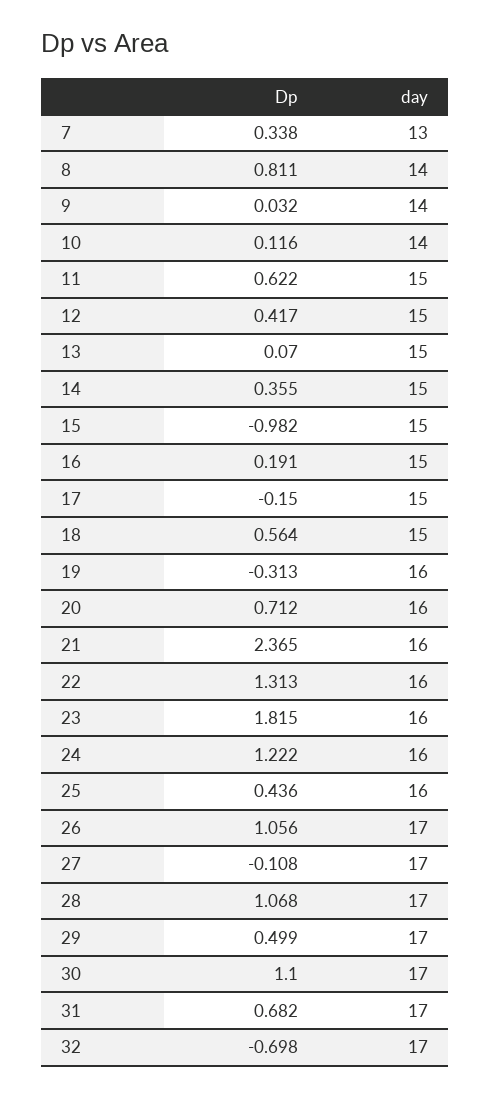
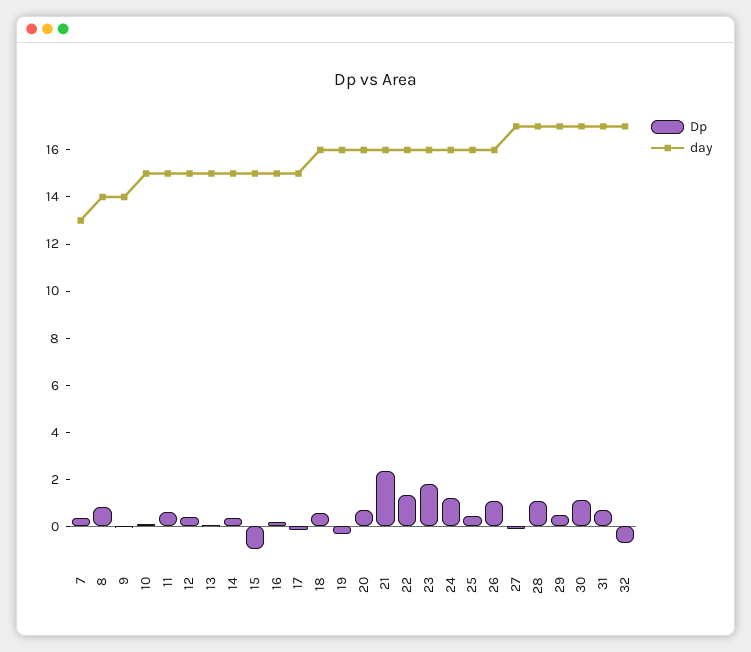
  {
    "Dp": {
      "7": 0.338,
      "8": 0.811,
      "9": 0.032,
      "10": 0.116,
      "11": 0.622,
      "12": 0.417,
      "13": 0.07,
      "14": 0.355,
      "15": -0.982,
      "16": 0.191,
      "17": -0.15,
      "18": 0.564,
      "19": -0.313,
      "20": 0.712,
      "21": 2.365,
      "22": 1.313,
      "23": 1.815,
      "24": 1.222,
      "25": 0.436,
      "26": 1.056,
      "27": -0.108,
      "28": 1.068,
      "29": 0.499,
      "30": 1.1,
      "31": 0.682,
      "32": -0.698
    },
    "day": {
      "7": 13,
      "8": 14,
      "9": 14,
-     "10": 14,
+     "10": 15,
      "11": 15,
      "12": 15,
      "13": 15,
      "14": 15,
      "15": 15,
      "16": 15,
      "17": 15,
-     "18": 15,
+     "18": 16,
      "19": 16,
      "20": 16,
      "21": 16,
      "22": 16,
      "23": 16,
      "24": 16,
      "25": 16,
-     "26": 17,
+     "26": 16,
      "27": 17,
      "28": 17,
      "29": 17,
      "30": 17,
      "31": 17,
      "32": 17
    }
  }

